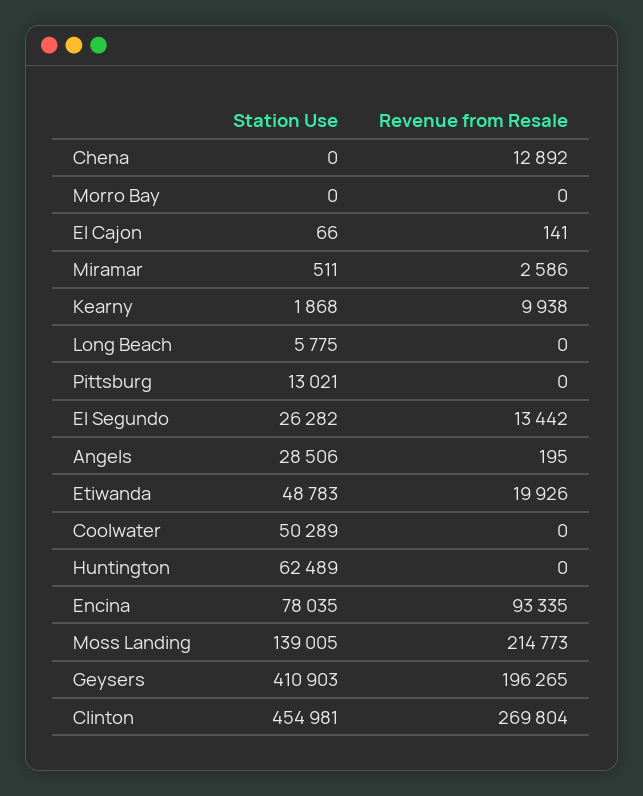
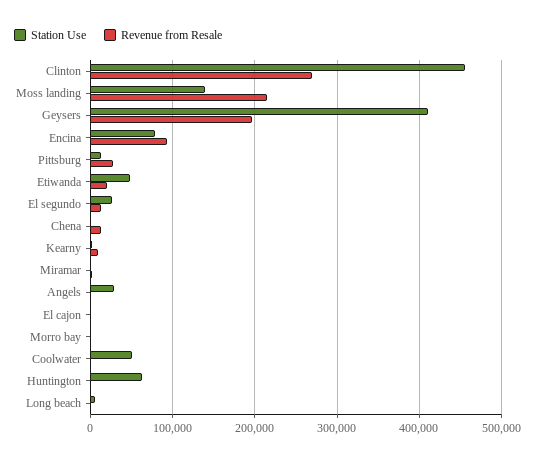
  {
    "Station Use": {
      "Chena": 0,
      "Morro Bay": 0,
      "El Cajon": 66,
      "Miramar": 511,
      "Kearny": 1868,
      "Long Beach": 5775,
      "Pittsburg": 13021,
      "El Segundo": 26282,
      "Angels": 28506,
      "Etiwanda": 48783,
      "Coolwater": 50289,
      "Huntington": 62489,
      "Encina": 78035,
      "Moss Landing": 139005,
      "Geysers": 410903,
      "Clinton": 454981
    },
    "Revenue from Resale": {
      "Chena": 12892,
      "Morro Bay": 0,
      "El Cajon": 141,
      "Miramar": 2586,
      "Kearny": 9938,
      "Long Beach": 0,
-     "Pittsburg": 0,
+     "Pittsburg": 30000,
      "El Segundo": 13442,
      "Angels": 195,
      "Etiwanda": 19926,
      "Coolwater": 0,
      "Huntington": 0,
      "Encina": 93335,
      "Moss Landing": 214773,
      "Geysers": 196265,
      "Clinton": 269804
    }
  }

